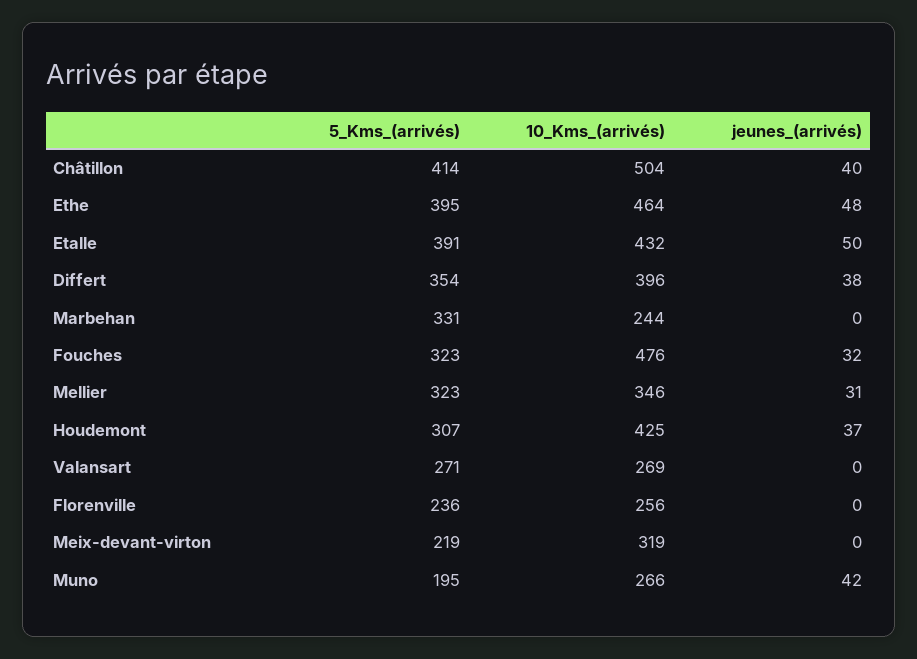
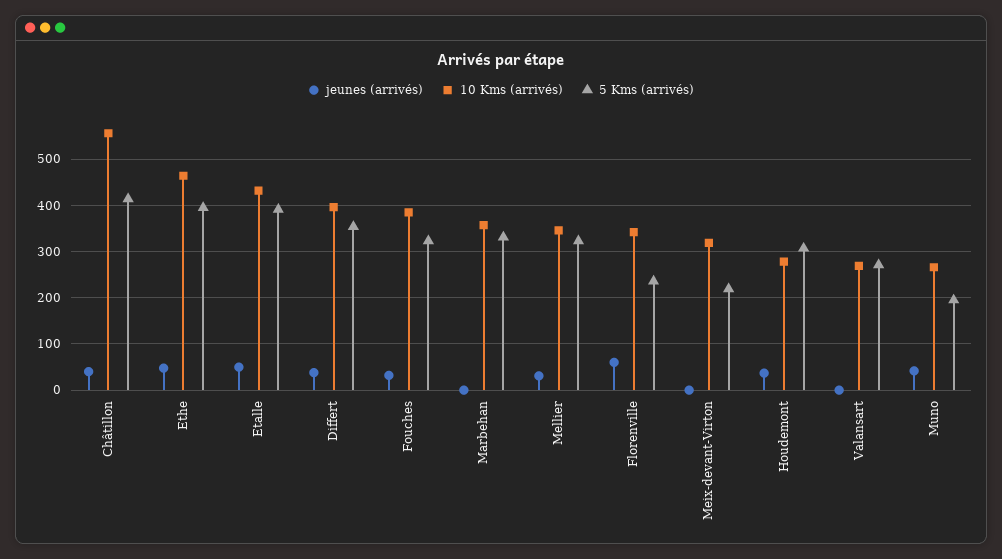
  {
    "5_Kms_(arrivés)": {
      "Châtillon": 414,
      "Ethe": 395,
      "Etalle": 391,
      "Differt": 354,
      "Marbehan": 331,
      "Fouches": 323,
      "Mellier": 323,
      "Houdemont": 307,
      "Valansart": 271,
      "Florenville": 236,
      "Meix-devant-virton": 219,
      "Muno": 195
    },
    "10_Kms_(arrivés)": {
-     "Châtillon": 504,
+     "Châtillon": 560,
      "Ethe": 464,
      "Etalle": 432,
      "Differt": 396,
-     "Marbehan": 244,
+     "Marbehan": 360,
-     "Fouches": 476,
+     "Fouches": 380,
      "Mellier": 346,
-     "Houdemont": 425,
+     "Houdemont": 280,
      "Valansart": 269,
-     "Florenville": 256,
+     "Florenville": 340,
      "Meix-devant-virton": 319,
      "Muno": 266
    },
    "jeunes_(arrivés)": {
      "Châtillon": 40,
      "Ethe": 48,
      "Etalle": 50,
      "Differt": 38,
      "Marbehan": 0,
      "Fouches": 32,
      "Mellier": 31,
      "Houdemont": 37,
      "Valansart": 0,
-     "Florenville": 0,
+     "Florenville": 60,
      "Meix-devant-virton": 0,
      "Muno": 42
    }
  }

